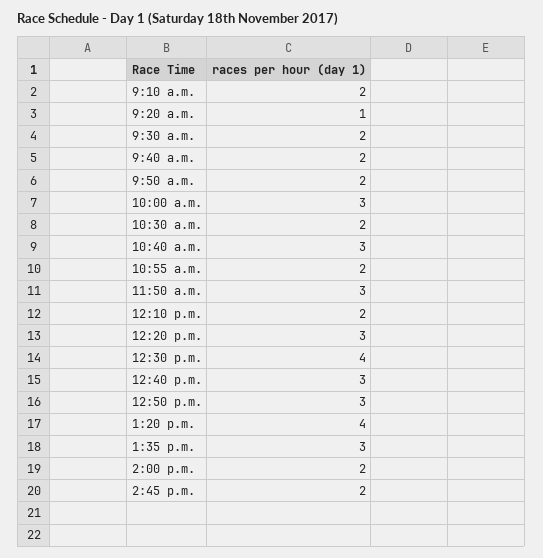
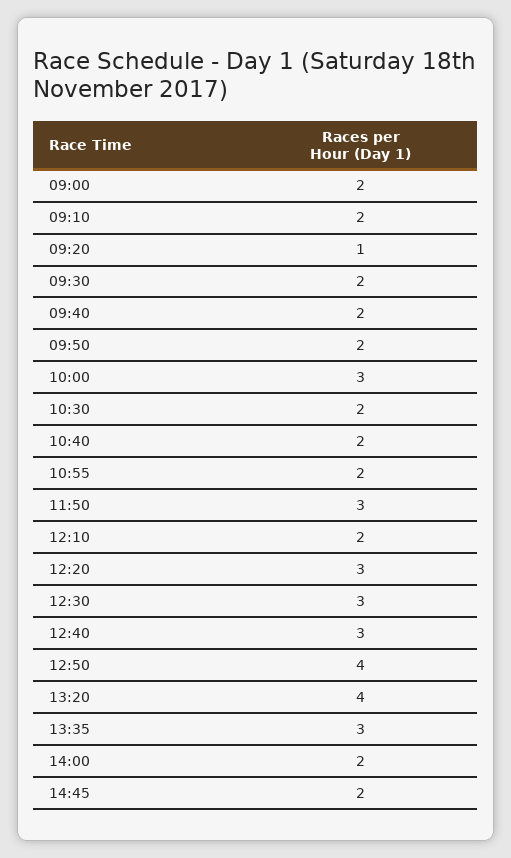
  {
    "9:10 a.m.": 2,
    "9:20 a.m.": 1,
    "9:30 a.m.": 2,
    "9:40 a.m.": 2,
    "9:50 a.m.": 2,
    "10:00 a.m.": 3,
    "10:30 a.m.": 2,
-   "10:40 a.m.": 3,
+   "10:40 a.m.": 2,
    "10:55 a.m.": 2,
    "11:50 a.m.": 3,
    "12:10 p.m.": 2,
    "12:20 p.m.": 3,
-   "12:30 p.m.": 4,
+   "12:30 p.m.": 3,
    "12:40 p.m.": 3,
-   "12:50 p.m.": 3,
+   "12:50 p.m.": 4,
    "1:20 p.m.": 4,
    "1:35 p.m.": 3,
    "2:00 p.m.": 2,
-   "2:45 p.m.": 2
+   "2:45 p.m.": 2,
+   "09:00": 2
  }

